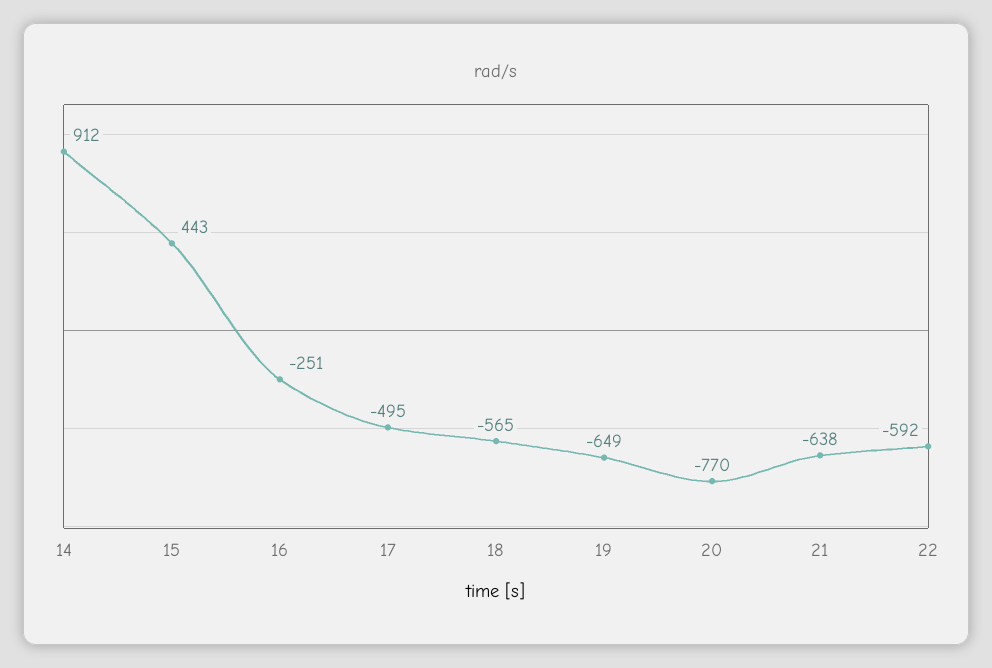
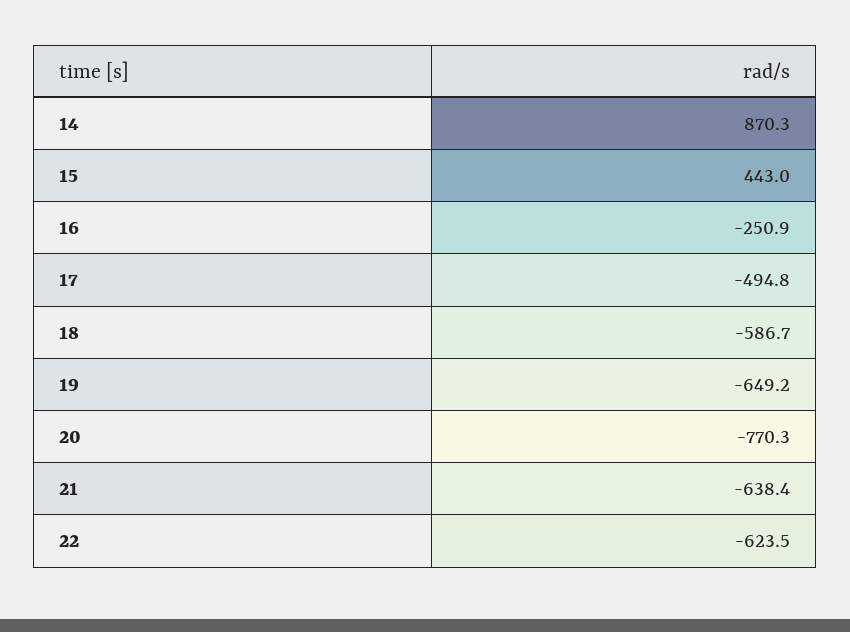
  {
-   "14": 912,
+   "14": 870.3,
    "15": 443,
    "16": -250.9,
    "17": -494.8,
-   "18": -565,
+   "18": -586.7,
    "19": -649.2,
    "20": -770.3,
    "21": -638.4,
-   "22": -592
+   "22": -623.5
  }

